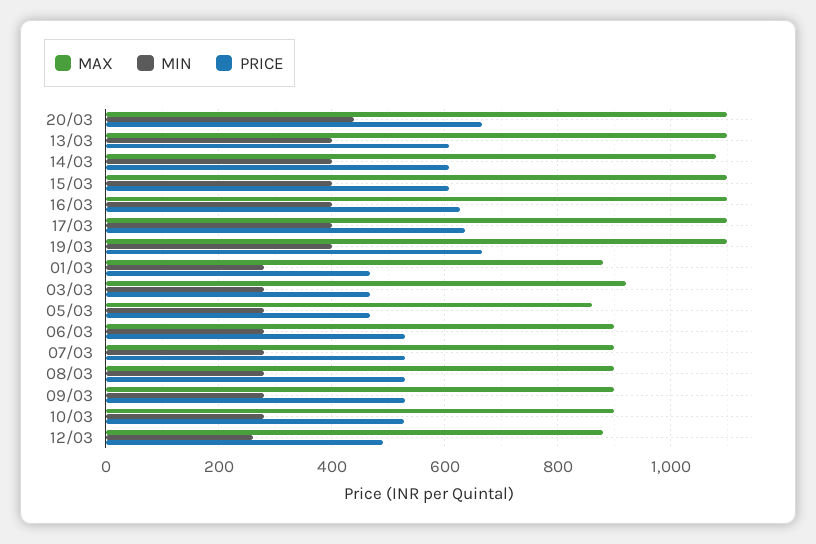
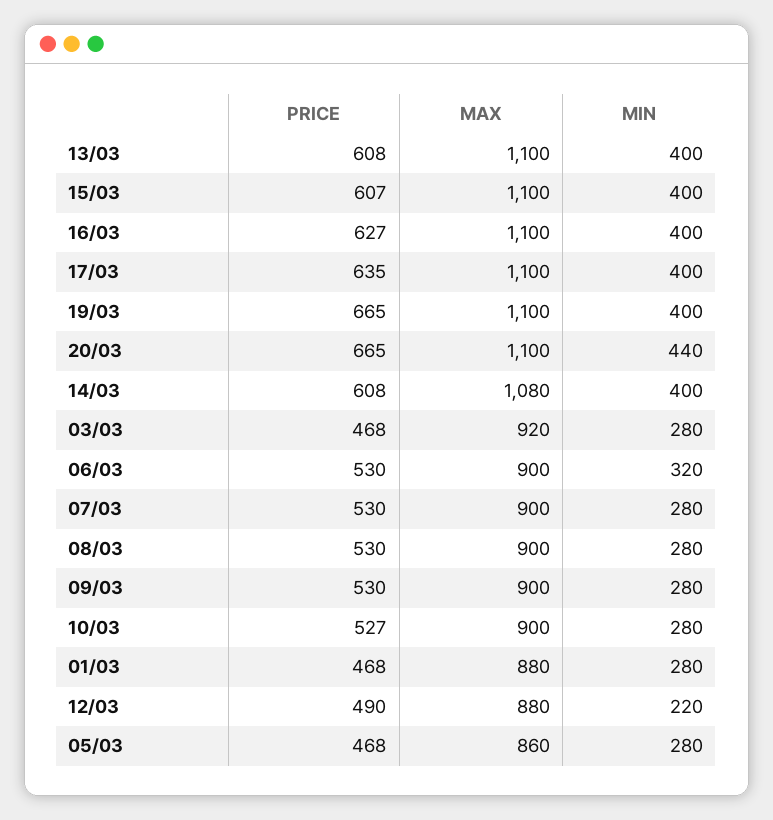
  {
    "MAX": {
      "20/03": 1100,
      "13/03": 1100,
      "14/03": 1080,
      "15/03": 1100,
      "16/03": 1100,
      "17/03": 1100,
      "19/03": 1100,
      "01/03": 880,
      "03/03": 920,
      "05/03": 860,
      "06/03": 900,
      "07/03": 900,
      "08/03": 900,
      "09/03": 900,
      "10/03": 900,
      "12/03": 880
    },
    "MIN": {
      "20/03": 440,
      "13/03": 400,
      "14/03": 400,
      "15/03": 400,
      "16/03": 400,
      "17/03": 400,
      "19/03": 400,
      "01/03": 280,
      "03/03": 280,
      "05/03": 280,
-     "06/03": 280,
+     "06/03": 320,
      "07/03": 280,
      "08/03": 280,
      "09/03": 280,
      "10/03": 280,
-     "12/03": 260
+     "12/03": 220
    },
    "PRICE": {
      "20/03": 665,
      "13/03": 608,
      "14/03": 608,
      "15/03": 607,
      "16/03": 627,
      "17/03": 635,
      "19/03": 665,
      "01/03": 468,
      "03/03": 468,
      "05/03": 468,
      "06/03": 530,
      "07/03": 530,
      "08/03": 530,
      "09/03": 530,
      "10/03": 527,
      "12/03": 490
    }
  }

